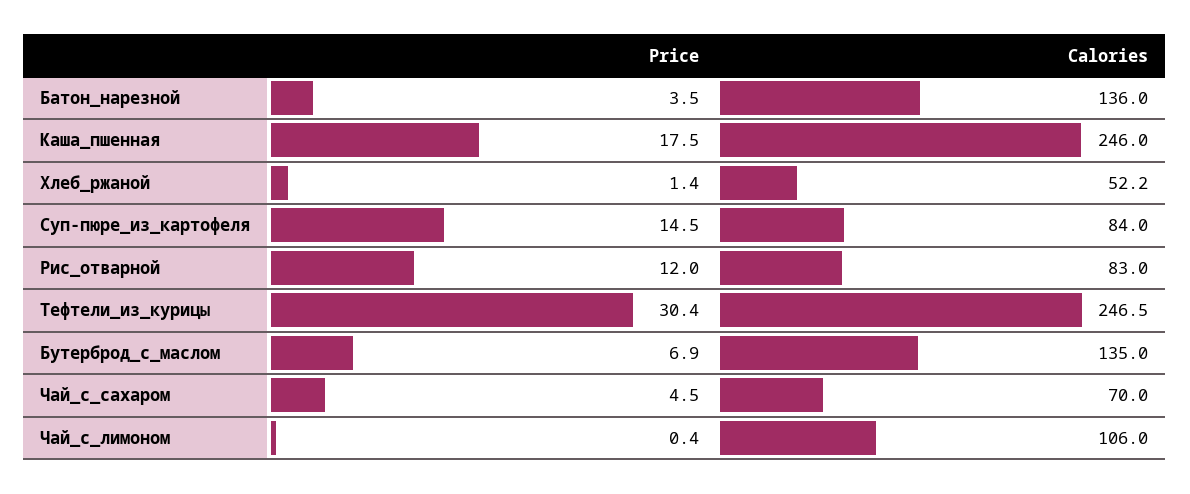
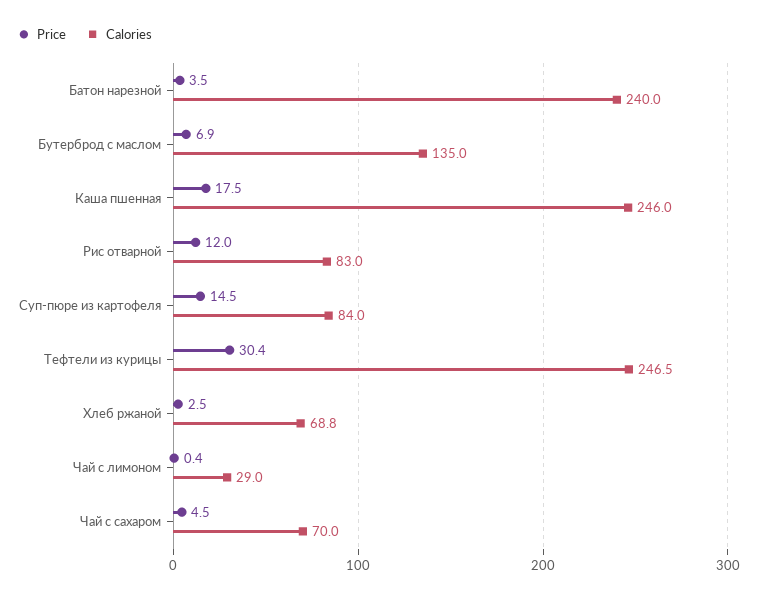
  {
    "Price": {
      "Батон_нарезной": 3.5,
      "Каша_пшенная": 17.5,
-     "Хлеб_ржаной": 1.4,
+     "Хлеб_ржаной": 2.5,
      "Суп-пюре_из_картофеля": 14.5,
      "Рис_отварной": 12,
      "Тефтели_из_курицы": 30.4,
      "Бутерброд_с_маслом": 6.9,
      "Чай_с_сахаром": 4.5,
      "Чай_с_лимоном": 0.4
    },
    "Calories": {
-     "Батон_нарезной": 136,
+     "Батон_нарезной": 240,
      "Каша_пшенная": 246,
-     "Хлеб_ржаной": 52.2,
+     "Хлеб_ржаной": 68.8,
      "Суп-пюре_из_картофеля": 84,
      "Рис_отварной": 83,
      "Тефтели_из_курицы": 246.5,
      "Бутерброд_с_маслом": 135,
      "Чай_с_сахаром": 70,
-     "Чай_с_лимоном": 106
+     "Чай_с_лимоном": 29
    }
  }

